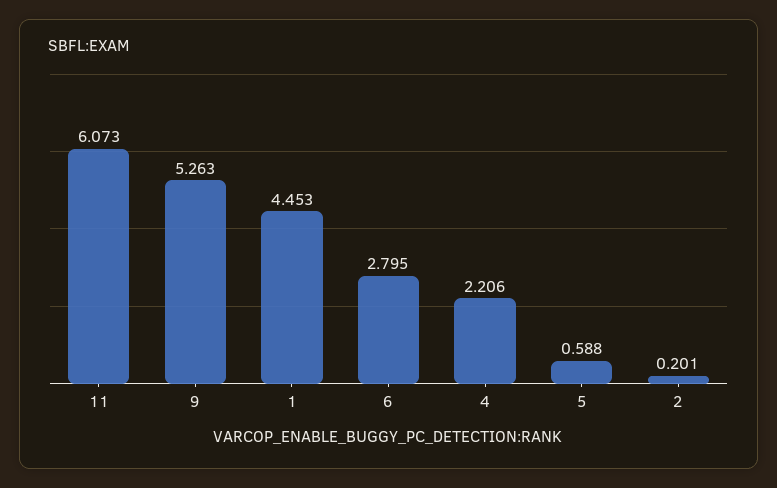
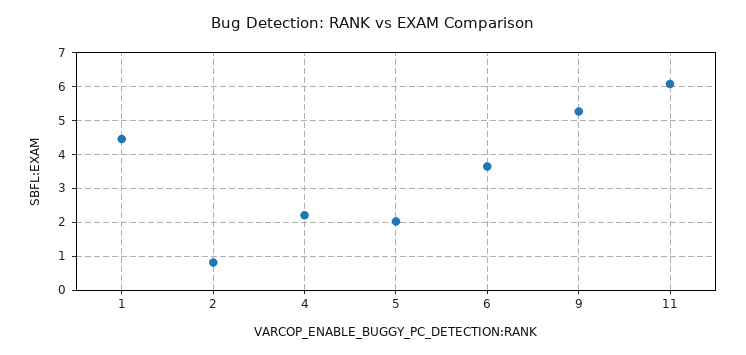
  {
    "11": 6.073,
    "9": 5.263,
    "1": 4.453,
-   "6": 2.795,
+   "6": 3.6,
    "4": 2.206,
-   "5": 0.588,
+   "5": 2,
-   "2": 0.201
+   "2": 0.8
  }

